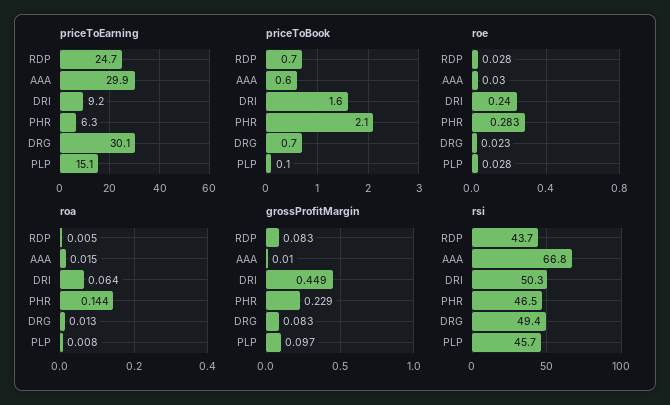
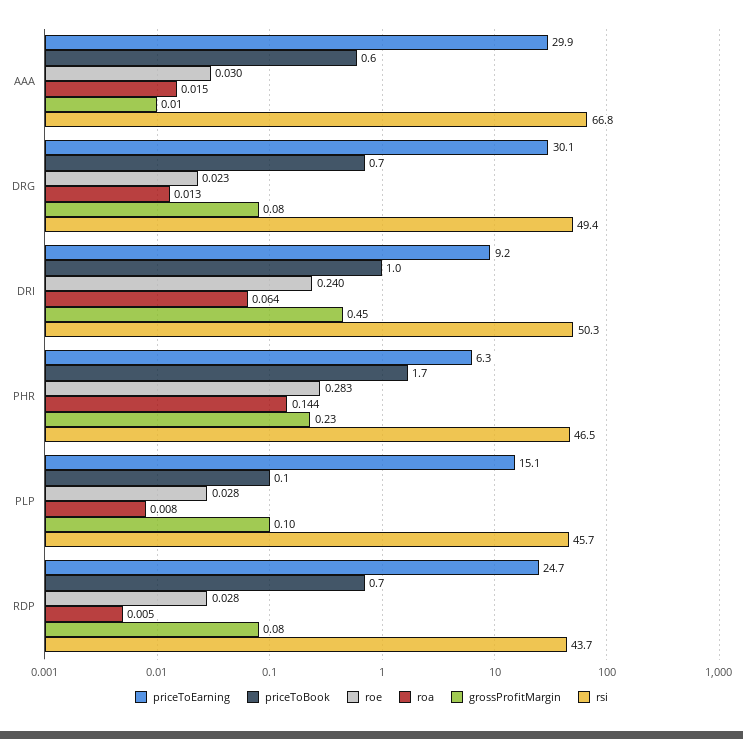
  {
    "priceToEarning": {
      "RDP": 24.7,
      "AAA": 29.9,
      "DRI": 9.2,
      "PHR": 6.3,
      "DRG": 30.1,
      "PLP": 15.1
    },
    "priceToBook": {
      "RDP": 0.7,
      "AAA": 0.6,
-     "DRI": 1.6,
+     "DRI": 1,
-     "PHR": 2.1,
+     "PHR": 1.7,
      "DRG": 0.7,
      "PLP": 0.1
    },
    "roe": {
      "RDP": 0.028,
      "AAA": 0.03,
      "DRI": 0.24,
      "PHR": 0.283,
      "DRG": 0.023,
      "PLP": 0.028
    },
    "roa": {
      "RDP": 0.005,
      "AAA": 0.015,
      "DRI": 0.064,
      "PHR": 0.144,
      "DRG": 0.013,
      "PLP": 0.008
    },
    "grossProfitMargin": {
      "RDP": 0.083,
      "AAA": 0.01,
      "DRI": 0.449,
      "PHR": 0.229,
      "DRG": 0.083,
      "PLP": 0.097
    },
    "rsi": {
      "RDP": 43.7,
      "AAA": 66.8,
      "DRI": 50.3,
      "PHR": 46.5,
      "DRG": 49.4,
      "PLP": 45.7
    }
  }

